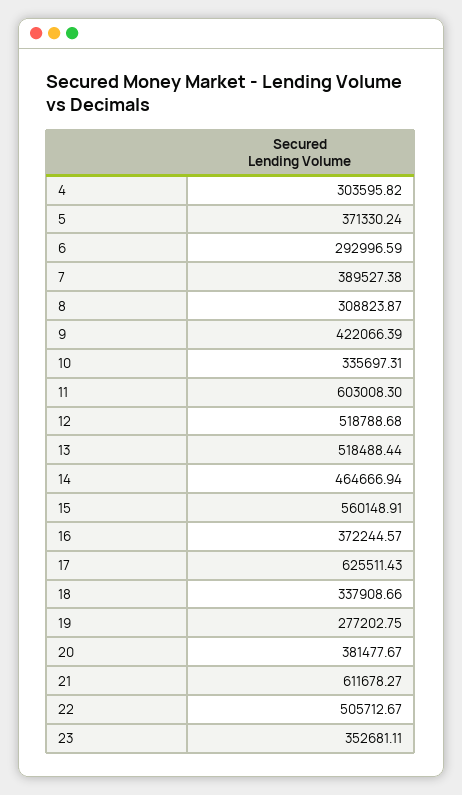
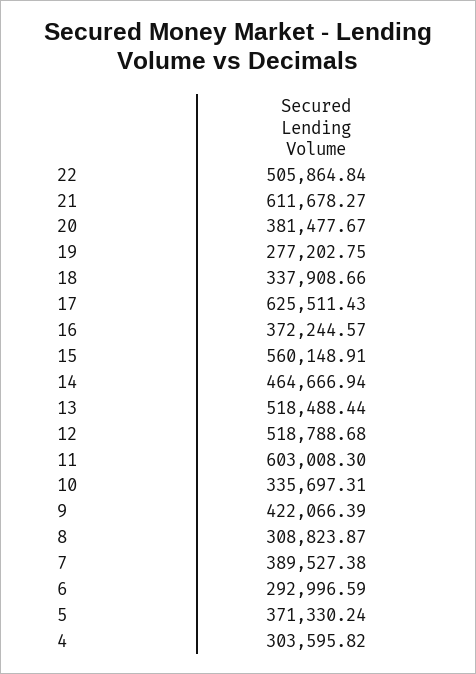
  {
    "4": 303595.82,
    "5": 371330.24,
    "6": 292996.59,
    "7": 389527.38,
    "8": 308823.87,
    "9": 422066.39,
    "10": 335697.31,
    "11": 603008.3,
    "12": 518788.68,
    "13": 518488.44,
    "14": 464666.94,
    "15": 560148.91,
    "16": 372244.57,
    "17": 625511.43,
    "18": 337908.66,
    "19": 277202.75,
    "20": 381477.67,
    "21": 611678.27,
-   "22": 505712.67,
+   "22": 505864.84
-   "23": 352681.11
  }

